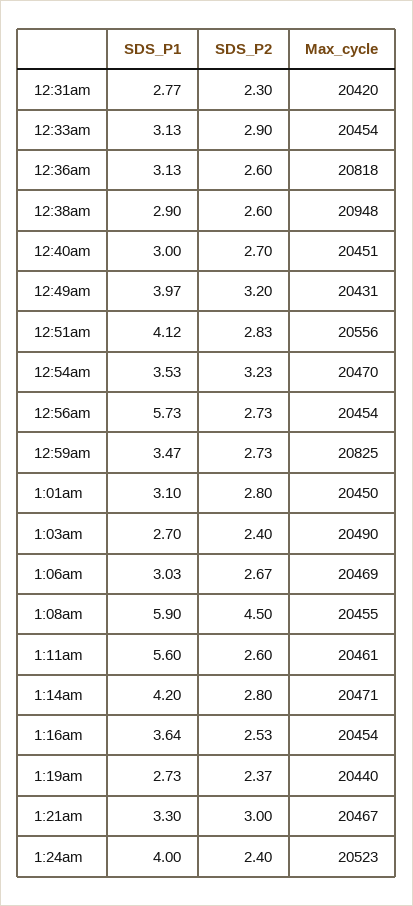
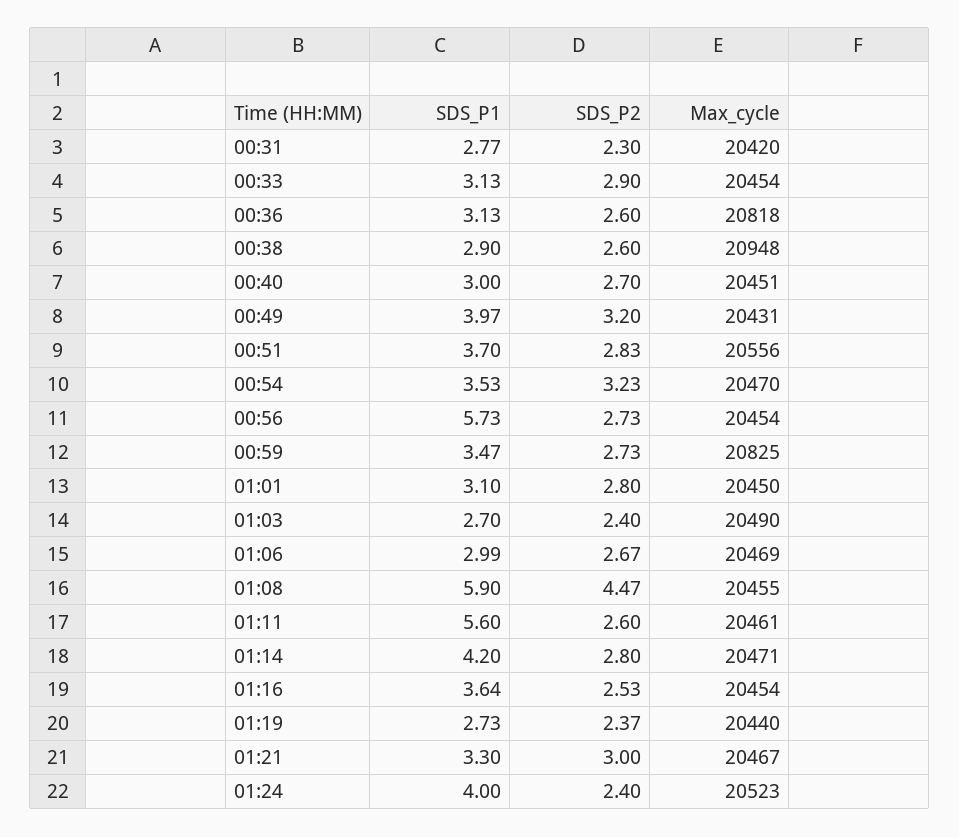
  {
    "SDS_P1": {
      "12:31am": 2.77,
      "12:33am": 3.13,
      "12:36am": 3.13,
      "12:38am": 2.9,
      "12:40am": 3,
      "12:49am": 3.97,
-     "12:51am": 4.12,
+     "12:51am": 3.7,
      "12:54am": 3.53,
      "12:56am": 5.73,
      "12:59am": 3.47,
      "1:01am": 3.1,
      "1:03am": 2.7,
-     "1:06am": 3.03,
+     "1:06am": 2.99,
      "1:08am": 5.9,
      "1:11am": 5.6,
      "1:14am": 4.2,
      "1:16am": 3.64,
      "1:19am": 2.73,
      "1:21am": 3.3,
      "1:24am": 4
    },
    "SDS_P2": {
      "12:31am": 2.3,
      "12:33am": 2.9,
      "12:36am": 2.6,
      "12:38am": 2.6,
      "12:40am": 2.7,
      "12:49am": 3.2,
      "12:51am": 2.83,
      "12:54am": 3.23,
      "12:56am": 2.73,
      "12:59am": 2.73,
      "1:01am": 2.8,
      "1:03am": 2.4,
      "1:06am": 2.67,
-     "1:08am": 4.5,
+     "1:08am": 4.47,
      "1:11am": 2.6,
      "1:14am": 2.8,
      "1:16am": 2.53,
      "1:19am": 2.37,
      "1:21am": 3,
      "1:24am": 2.4
    },
    "Max_cycle": {
      "12:31am": 20420,
      "12:33am": 20454,
      "12:36am": 20818,
      "12:38am": 20948,
      "12:40am": 20451,
      "12:49am": 20431,
      "12:51am": 20556,
      "12:54am": 20470,
      "12:56am": 20454,
      "12:59am": 20825,
      "1:01am": 20450,
      "1:03am": 20490,
      "1:06am": 20469,
      "1:08am": 20455,
      "1:11am": 20461,
      "1:14am": 20471,
      "1:16am": 20454,
      "1:19am": 20440,
      "1:21am": 20467,
      "1:24am": 20523
    }
  }

